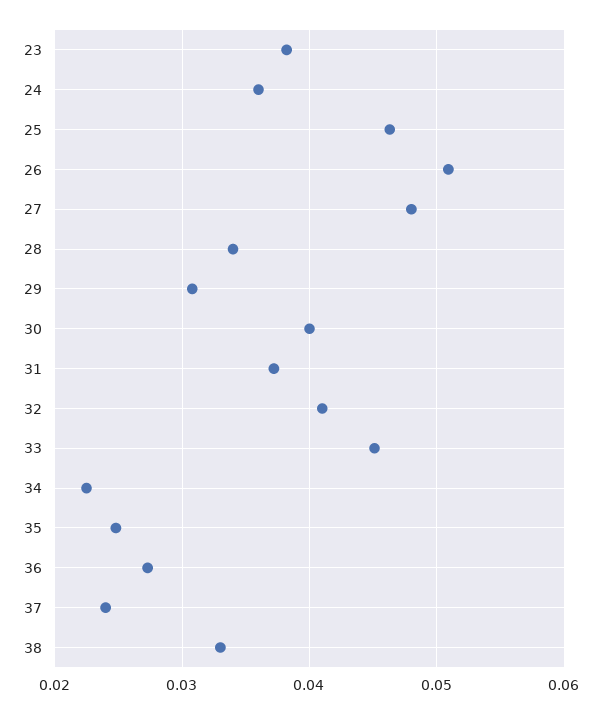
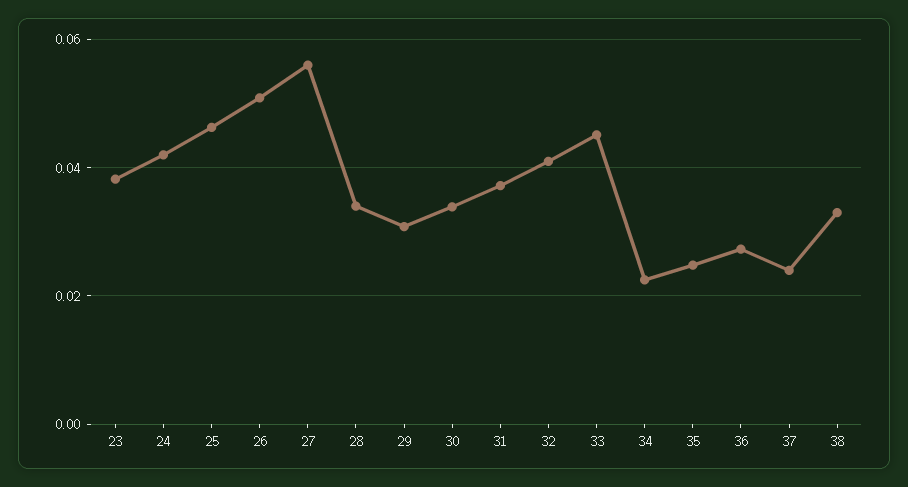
  {
    "23": 0.038,
-   "24": 0.036,
+   "24": 0.042,
    "25": 0.046,
    "26": 0.051,
-   "27": 0.048,
+   "27": 0.056,
    "28": 0.034,
    "29": 0.031,
-   "30": 0.04,
+   "30": 0.034,
    "31": 0.037,
    "32": 0.041,
    "33": 0.045,
    "34": 0.023,
    "35": 0.025,
    "36": 0.027,
    "37": 0.024,
    "38": 0.033
  }

